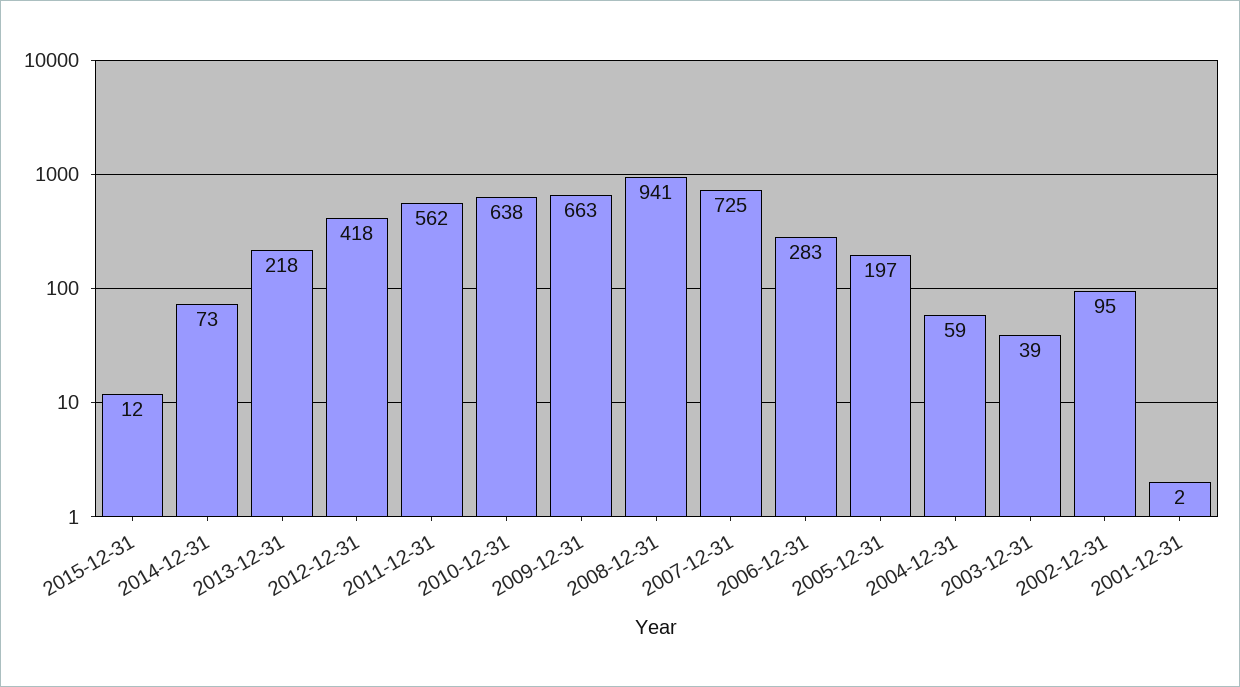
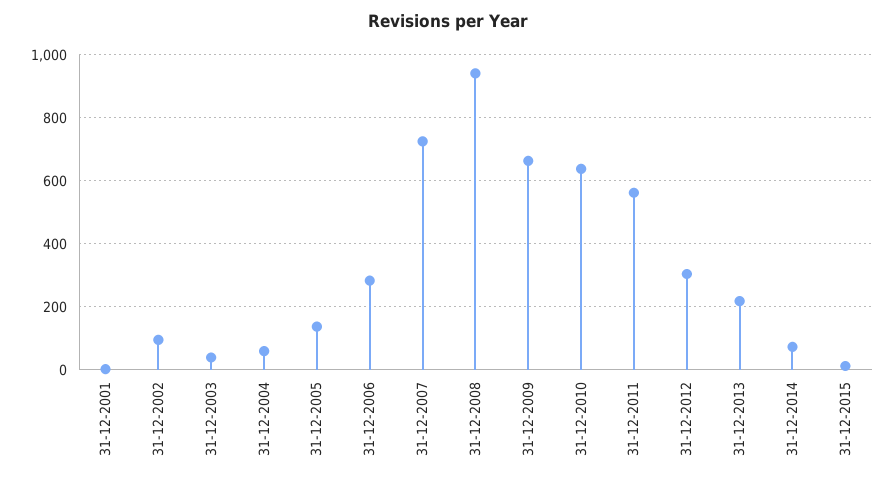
  {
    "2015-12-31": 12,
    "2014-12-31": 73,
    "2013-12-31": 218,
-   "2012-12-31": 418,
+   "2012-12-31": 300,
    "2011-12-31": 562,
    "2010-12-31": 638,
    "2009-12-31": 663,
    "2008-12-31": 941,
    "2007-12-31": 725,
    "2006-12-31": 283,
-   "2005-12-31": 197,
+   "2005-12-31": 140,
    "2004-12-31": 59,
    "2003-12-31": 39,
    "2002-12-31": 95,
    "2001-12-31": 2
  }

